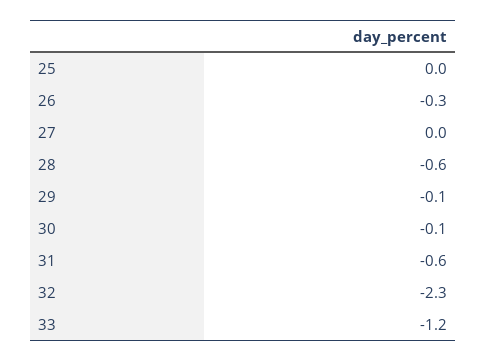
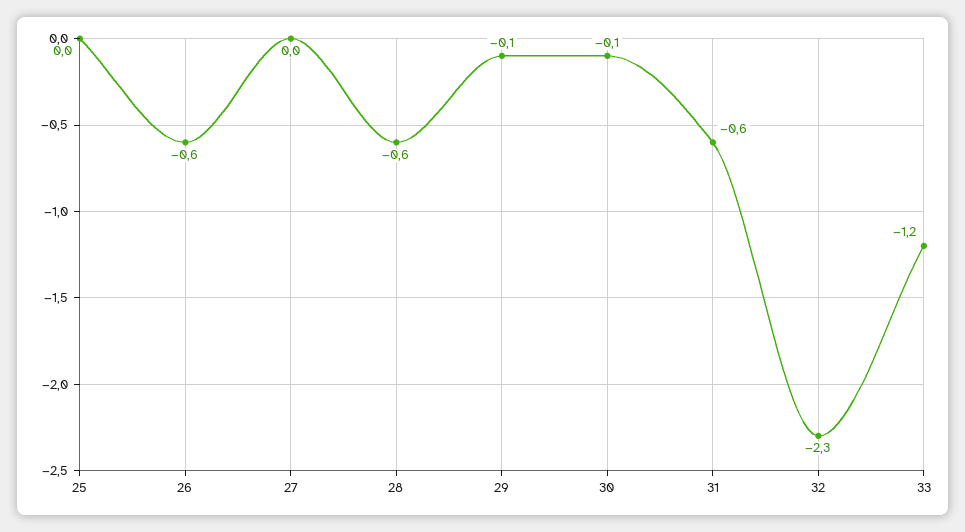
  {
    "25": 0,
-   "26": -0.3,
+   "26": -0.6,
    "27": 0,
    "28": -0.6,
    "29": -0.1,
    "30": -0.1,
    "31": -0.6,
    "32": -2.3,
    "33": -1.2
  }

